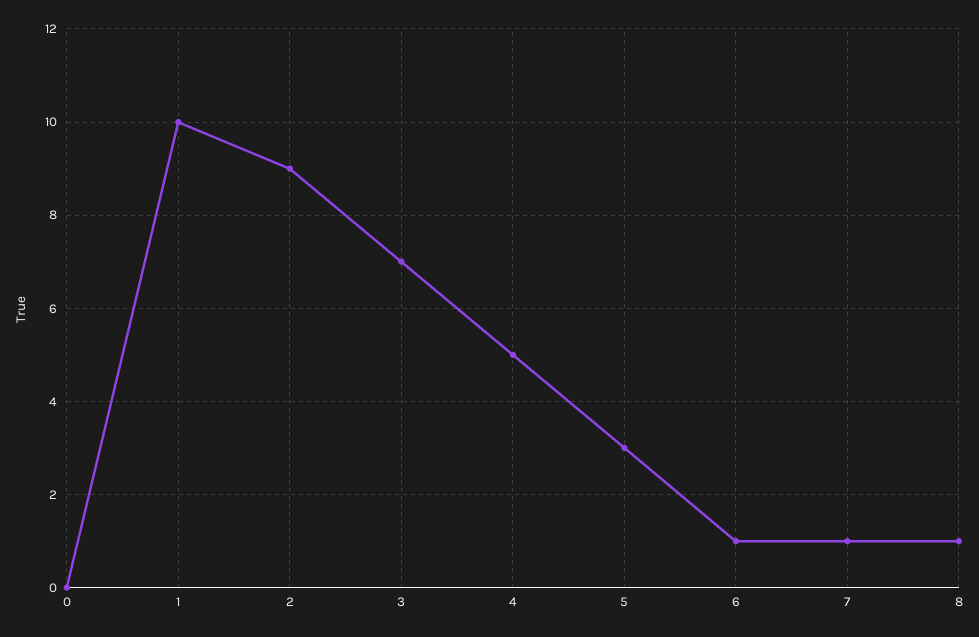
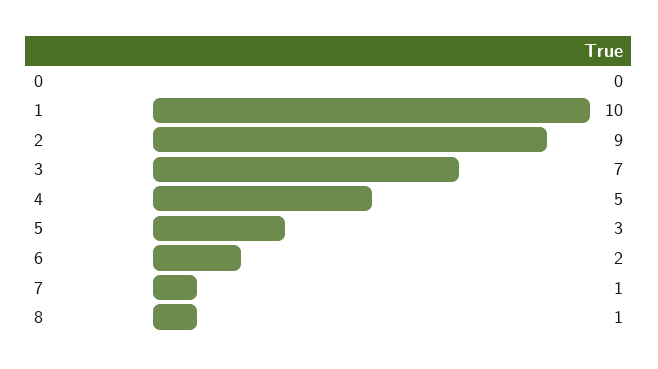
  {
    "0": 0,
    "1": 10,
    "2": 9,
    "3": 7,
    "4": 5,
    "5": 3,
-   "6": 1,
+   "6": 2,
    "7": 1,
    "8": 1
  }

